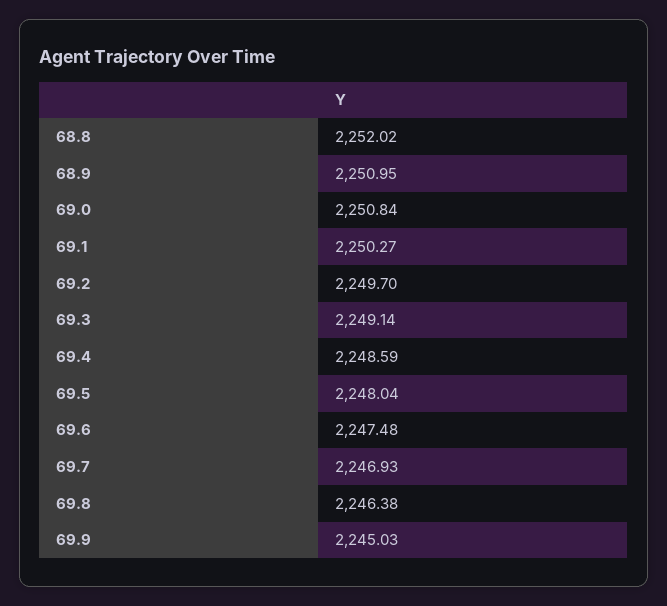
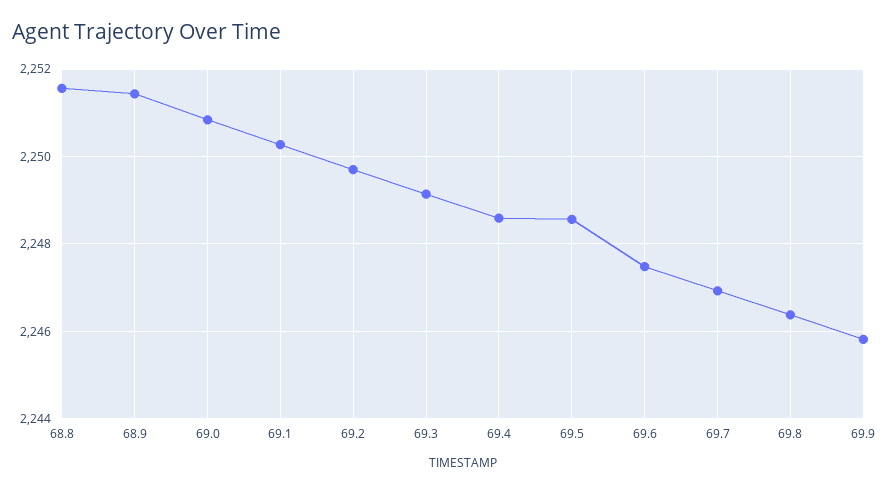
  {
-   "68.8": 2252.02,
+   "68.8": 2251.6,
-   "68.9": 2250.95,
+   "68.9": 2251.4,
    "69.0": 2250.84,
    "69.1": 2250.27,
    "69.2": 2249.7,
    "69.3": 2249.14,
    "69.4": 2248.59,
-   "69.5": 2248.04,
+   "69.5": 2248.6,
    "69.6": 2247.48,
    "69.7": 2246.93,
    "69.8": 2246.38,
-   "69.9": 2245.03
+   "69.9": 2245.8
  }

